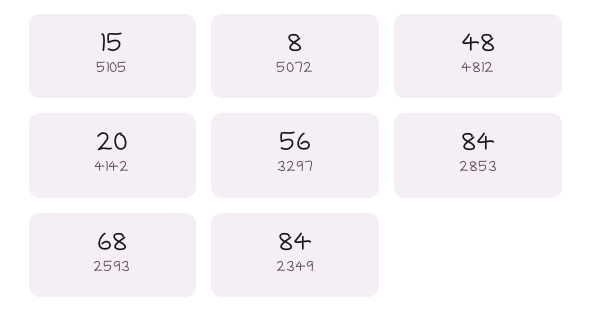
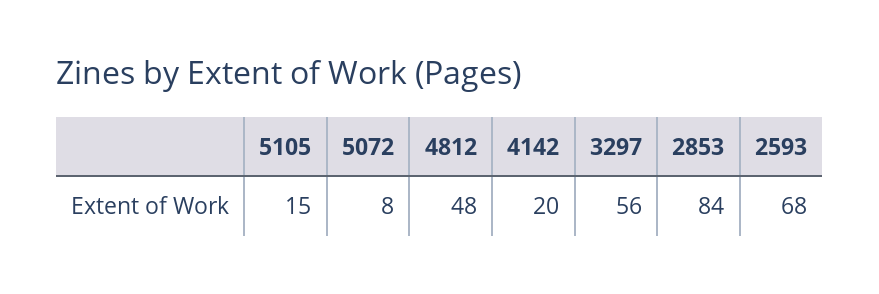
  {
    "5105": 15,
    "5072": 8,
    "4812": 48,
    "4142": 20,
    "3297": 56,
    "2853": 84,
-   "2593": 68,
+   "2593": 68
-   "2349": 84
  }

